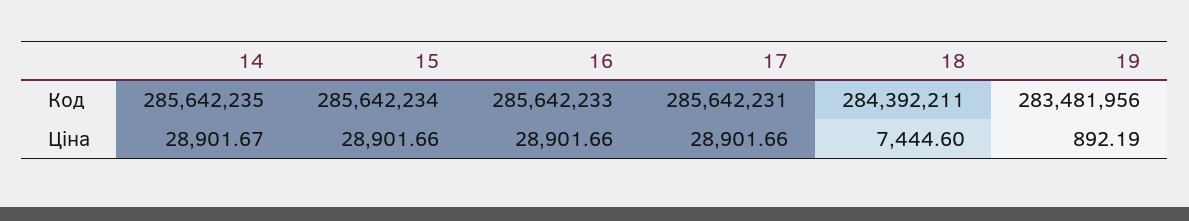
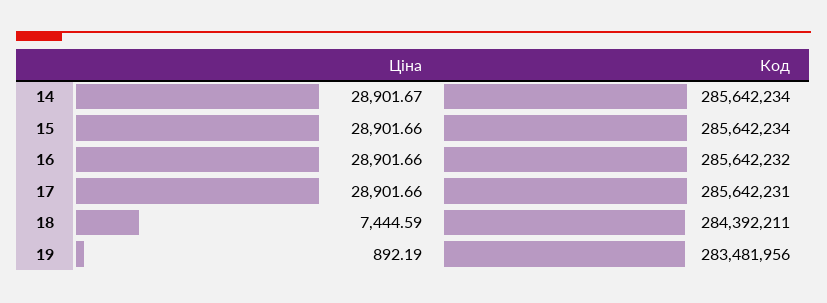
  {
    "14": {
-     "Код": 285642235,
+     "Код": 285642234,
      "Ціна": 28901.67
    },
    "15": {
      "Код": 285642234,
      "Ціна": 28901.66
    },
    "16": {
-     "Код": 285642233,
+     "Код": 285642232,
      "Ціна": 28901.66
    },
    "17": {
      "Код": 285642231,
      "Ціна": 28901.66
    },
    "18": {
      "Код": 284392211,
-     "Ціна": 7444.6
+     "Ціна": 7444.59
    },
    "19": {
      "Код": 283481956,
      "Ціна": 892.19
    }
  }

